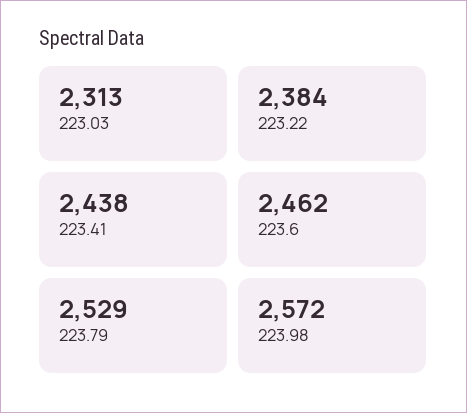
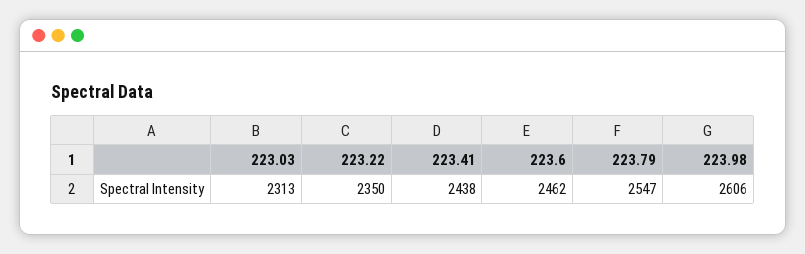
  {
    "223.03": 2313,
-   "223.22": 2384,
+   "223.22": 2350,
    "223.41": 2438,
    "223.6": 2462,
-   "223.79": 2529,
+   "223.79": 2547,
-   "223.98": 2572
+   "223.98": 2606
  }

